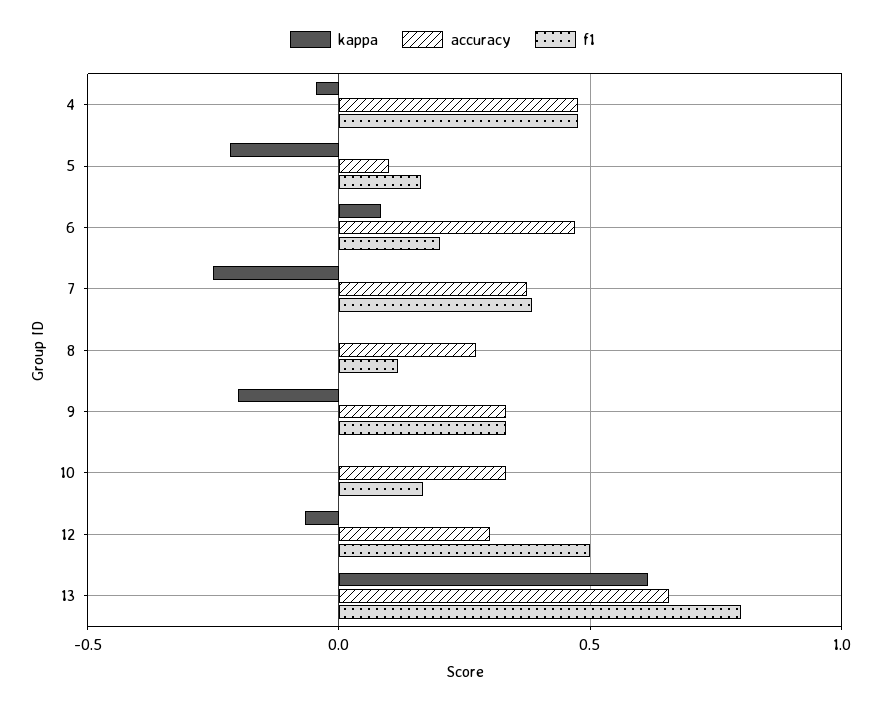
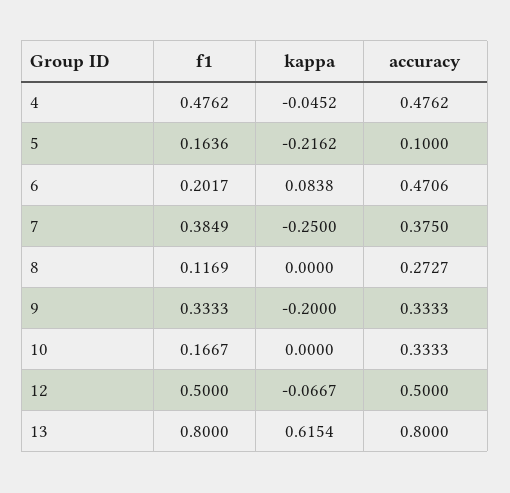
  {
    "kappa": {
      "4": -0.0452,
      "5": -0.2162,
      "6": 0.0838,
      "7": -0.25,
      "8": 0,
      "9": -0.2,
      "10": 0,
      "12": -0.0667,
      "13": 0.6154
    },
    "accuracy": {
      "4": 0.4762,
      "5": 0.1,
      "6": 0.4706,
      "7": 0.375,
      "8": 0.2727,
      "9": 0.3333,
      "10": 0.3333,
-     "12": 0.3,
+     "12": 0.5,
-     "13": 0.65
+     "13": 0.8
    },
    "f1": {
      "4": 0.4762,
      "5": 0.1636,
      "6": 0.2017,
      "7": 0.3849,
      "8": 0.1169,
      "9": 0.3333,
      "10": 0.1667,
      "12": 0.5,
      "13": 0.8
    }
  }

